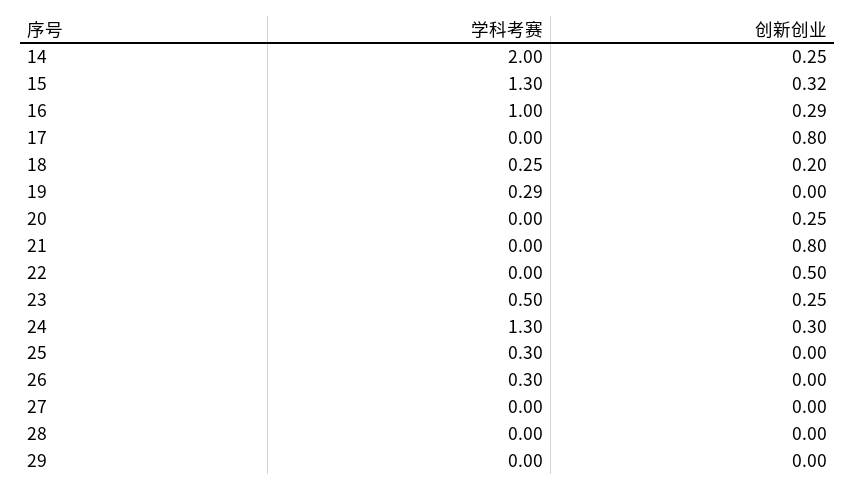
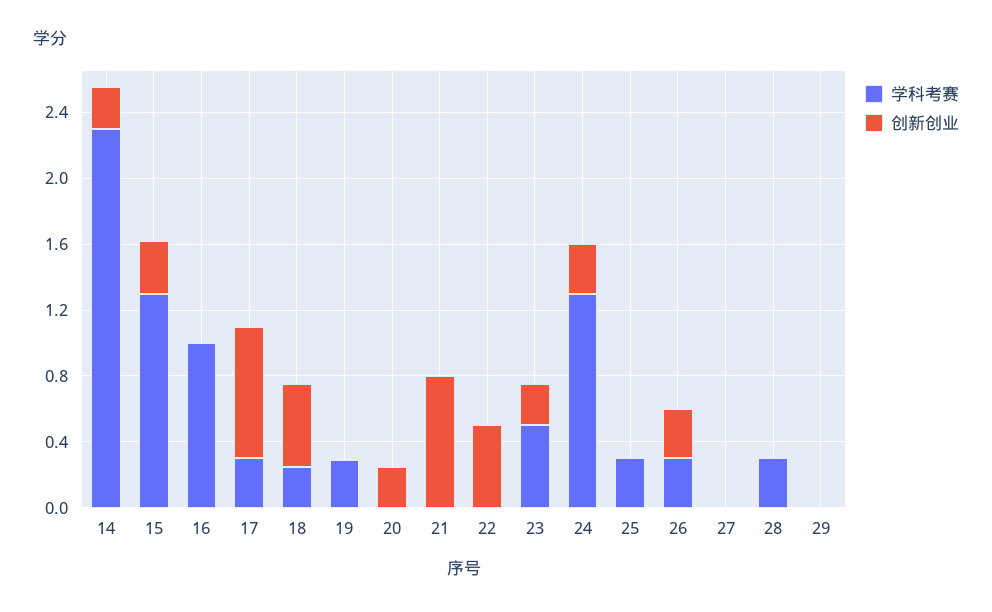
  {
    "学科考赛": {
-     "14": 2,
+     "14": 2.3,
      "15": 1.3,
      "16": 1,
-     "17": 0,
+     "17": 0.3,
      "18": 0.25,
      "19": 0.29,
      "20": 0,
      "21": 0,
      "22": 0,
      "23": 0.5,
      "24": 1.3,
      "25": 0.3,
      "26": 0.3,
      "27": 0,
-     "28": 0,
+     "28": 0.3,
      "29": 0
    },
    "创新创业": {
      "14": 0.25,
      "15": 0.32,
-     "16": 0.29,
+     "16": 0,
      "17": 0.8,
-     "18": 0.2,
+     "18": 0.5,
      "19": 0,
      "20": 0.25,
      "21": 0.8,
      "22": 0.5,
      "23": 0.25,
      "24": 0.3,
      "25": 0,
-     "26": 0,
+     "26": 0.3,
      "27": 0,
      "28": 0,
      "29": 0
    }
  }

